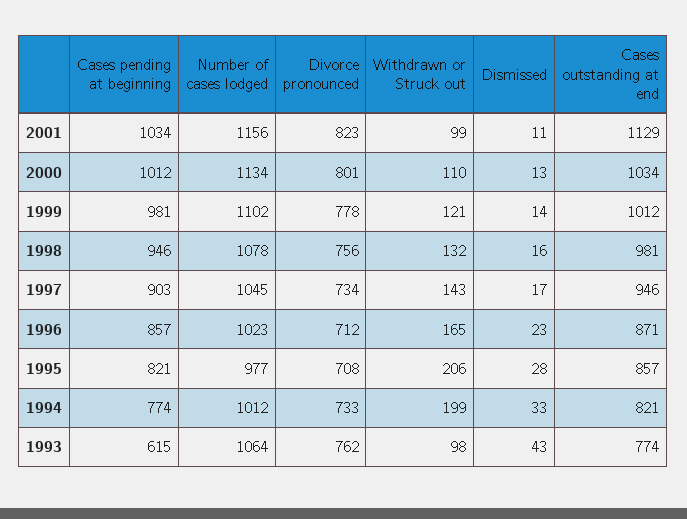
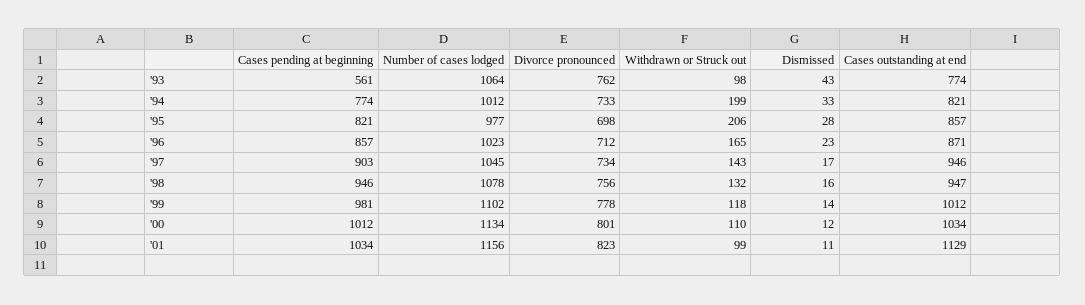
  {
    "Cases pending at beginning": {
      "2001": 1034,
      "2000": 1012,
      "1999": 981,
      "1998": 946,
      "1997": 903,
      "1996": 857,
      "1995": 821,
      "1994": 774,
-     "1993": 615
+     "1993": 561
    },
    "Number of cases lodged": {
      "2001": 1156,
      "2000": 1134,
      "1999": 1102,
      "1998": 1078,
      "1997": 1045,
      "1996": 1023,
      "1995": 977,
      "1994": 1012,
      "1993": 1064
    },
    "Divorce pronounced": {
      "2001": 823,
      "2000": 801,
      "1999": 778,
      "1998": 756,
      "1997": 734,
      "1996": 712,
-     "1995": 708,
+     "1995": 698,
      "1994": 733,
      "1993": 762
    },
    "Withdrawn or Struck out": {
      "2001": 99,
      "2000": 110,
-     "1999": 121,
+     "1999": 118,
      "1998": 132,
      "1997": 143,
      "1996": 165,
      "1995": 206,
      "1994": 199,
      "1993": 98
    },
    "Dismissed": {
      "2001": 11,
-     "2000": 13,
+     "2000": 12,
      "1999": 14,
      "1998": 16,
      "1997": 17,
      "1996": 23,
      "1995": 28,
      "1994": 33,
      "1993": 43
    },
    "Cases outstanding at end": {
      "2001": 1129,
      "2000": 1034,
      "1999": 1012,
-     "1998": 981,
+     "1998": 947,
      "1997": 946,
      "1996": 871,
      "1995": 857,
      "1994": 821,
      "1993": 774
    }
  }

